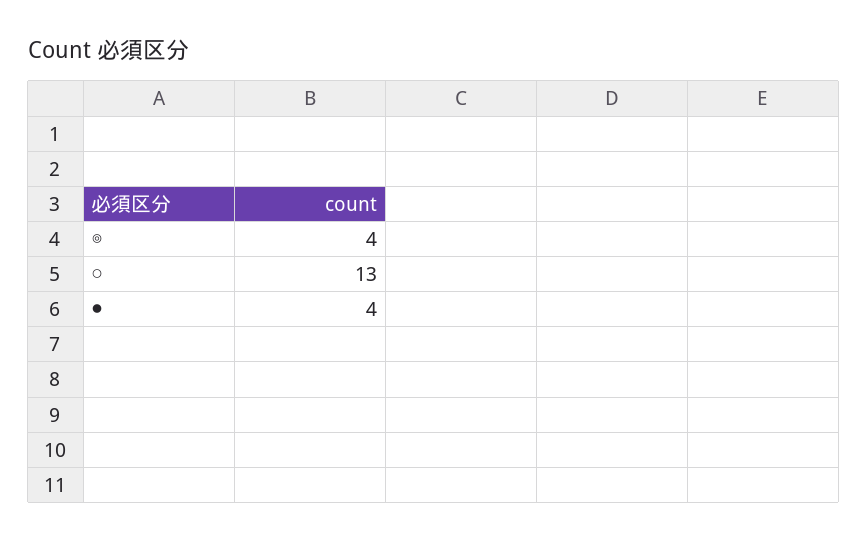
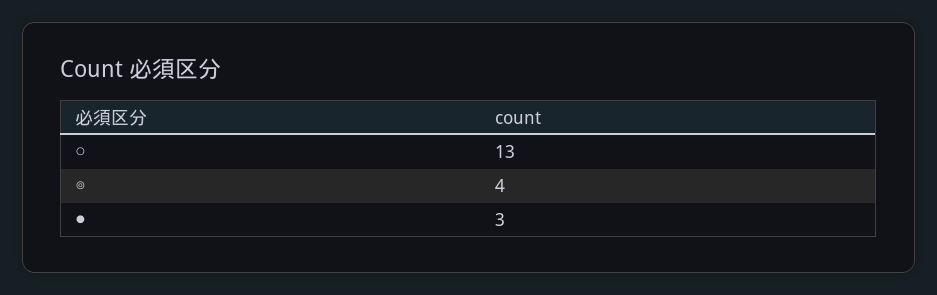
  {
    "◎": 4,
    "○": 13,
-   "●": 4
+   "●": 3
  }

